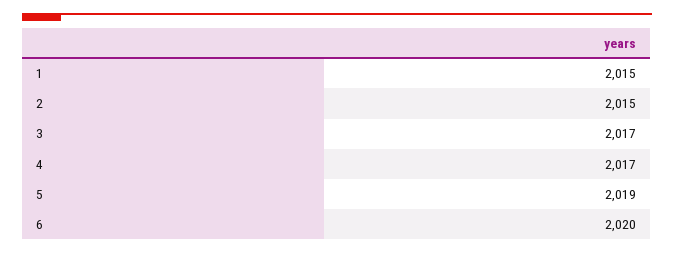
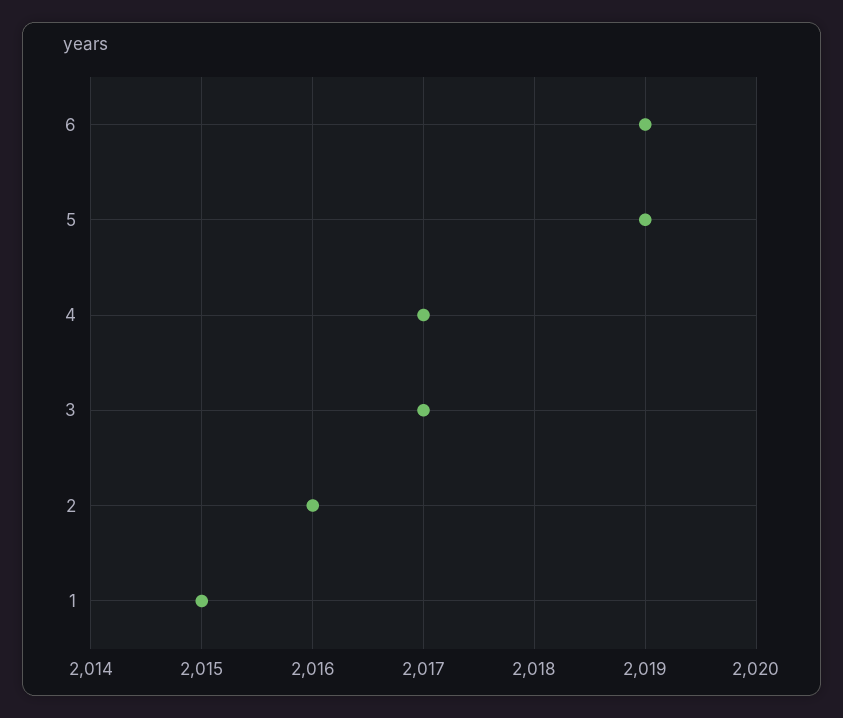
  {
    "1": 2015,
-   "2": 2015,
+   "2": 2016,
    "3": 2017,
    "4": 2017,
    "5": 2019,
-   "6": 2020
+   "6": 2019
  }

